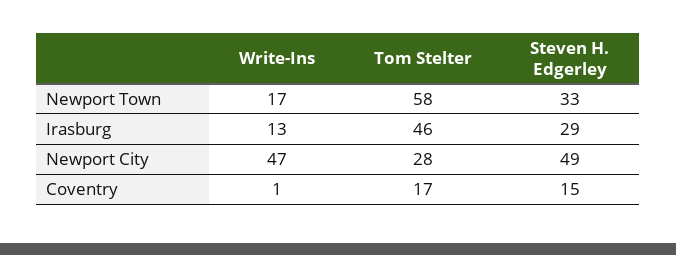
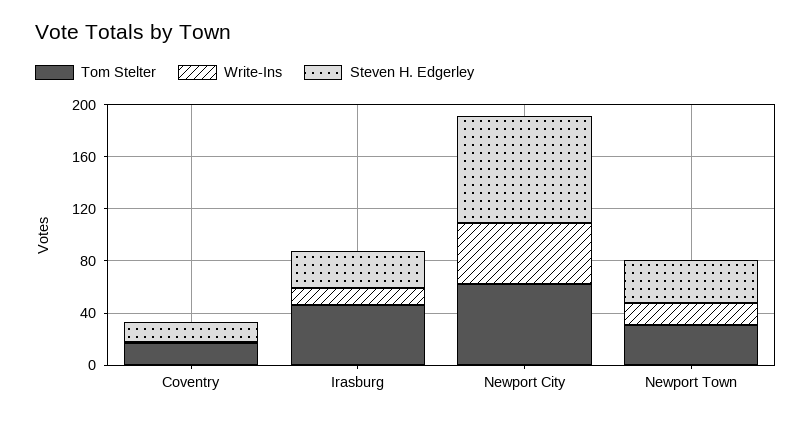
  {
    "Write-Ins": {
      "Newport Town": 17,
      "Irasburg": 13,
      "Newport City": 47,
      "Coventry": 1
    },
    "Tom Stelter": {
-     "Newport Town": 58,
+     "Newport Town": 30,
      "Irasburg": 46,
-     "Newport City": 28,
+     "Newport City": 60,
      "Coventry": 17
    },
    "Steven H. Edgerley": {
      "Newport Town": 33,
      "Irasburg": 29,
-     "Newport City": 49,
+     "Newport City": 80,
      "Coventry": 15
    }
  }

